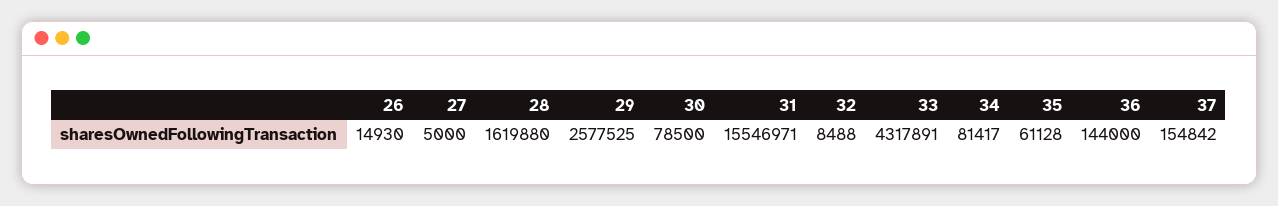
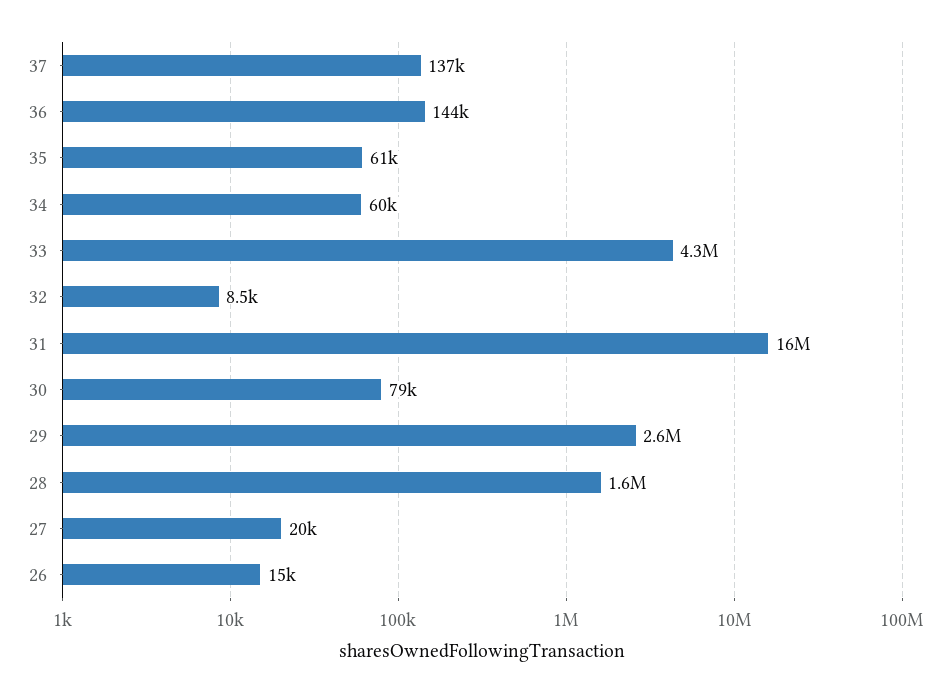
  {
    "26": 14930,
-   "27": 5000,
+   "27": 20000,
    "28": 1619880,
    "29": 2577525,
    "30": 78500,
    "31": 15546971,
    "32": 8488,
    "33": 4317891,
-   "34": 81417,
+   "34": 60000,
    "35": 61128,
    "36": 144000,
-   "37": 154842
+   "37": 137000
  }

